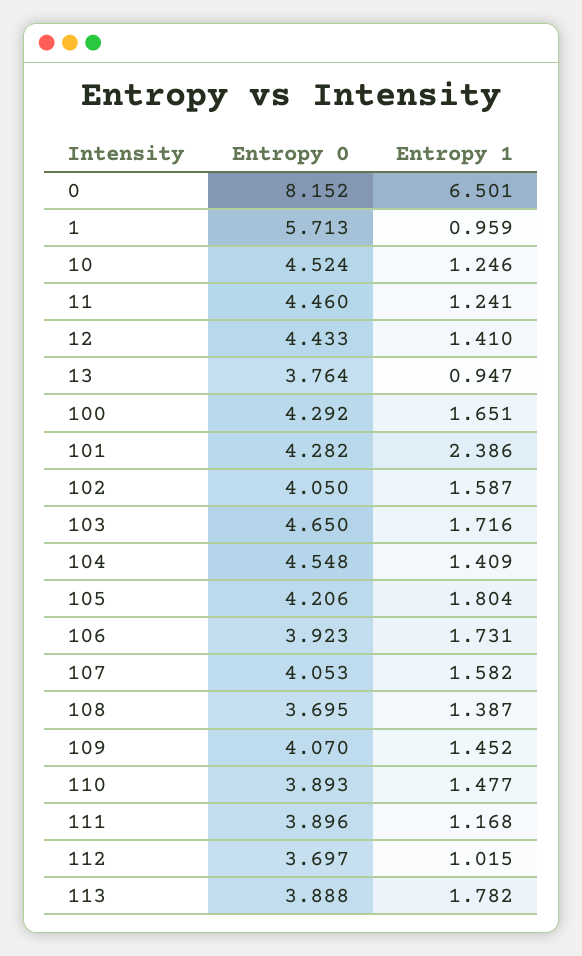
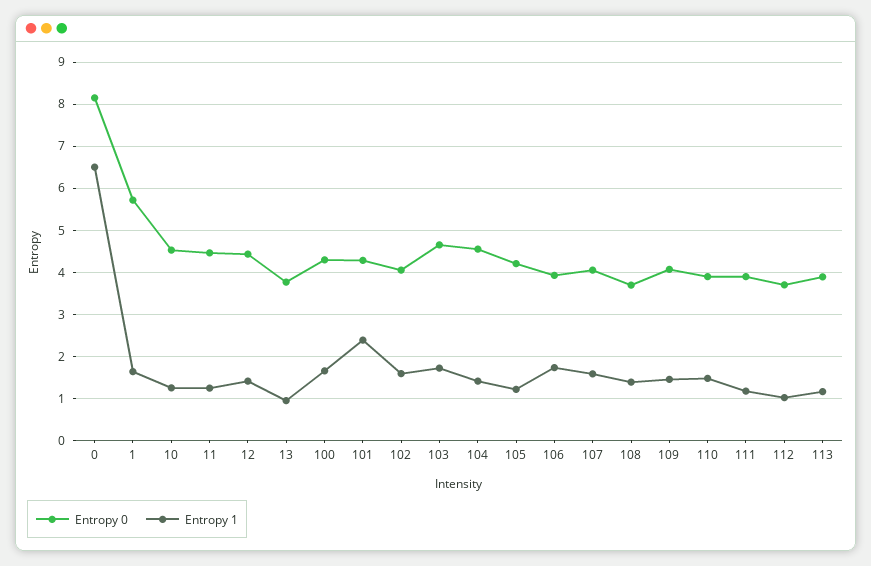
  {
    "Entropy 0": {
      "0": 8.152,
      "1": 5.713,
      "10": 4.524,
      "11": 4.46,
      "12": 4.433,
      "13": 3.764,
      "100": 4.292,
      "101": 4.282,
      "102": 4.05,
      "103": 4.65,
      "104": 4.548,
      "105": 4.206,
      "106": 3.923,
      "107": 4.053,
      "108": 3.695,
      "109": 4.07,
      "110": 3.893,
      "111": 3.896,
      "112": 3.697,
      "113": 3.888
    },
    "Entropy 1": {
      "0": 6.501,
-     "1": 0.959,
+     "1": 1.6,
      "10": 1.246,
      "11": 1.241,
      "12": 1.41,
      "13": 0.947,
      "100": 1.651,
      "101": 2.386,
      "102": 1.587,
      "103": 1.716,
      "104": 1.409,
-     "105": 1.804,
+     "105": 1.2,
      "106": 1.731,
      "107": 1.582,
      "108": 1.387,
      "109": 1.452,
      "110": 1.477,
      "111": 1.168,
      "112": 1.015,
-     "113": 1.782
+     "113": 1.2
    }
  }

